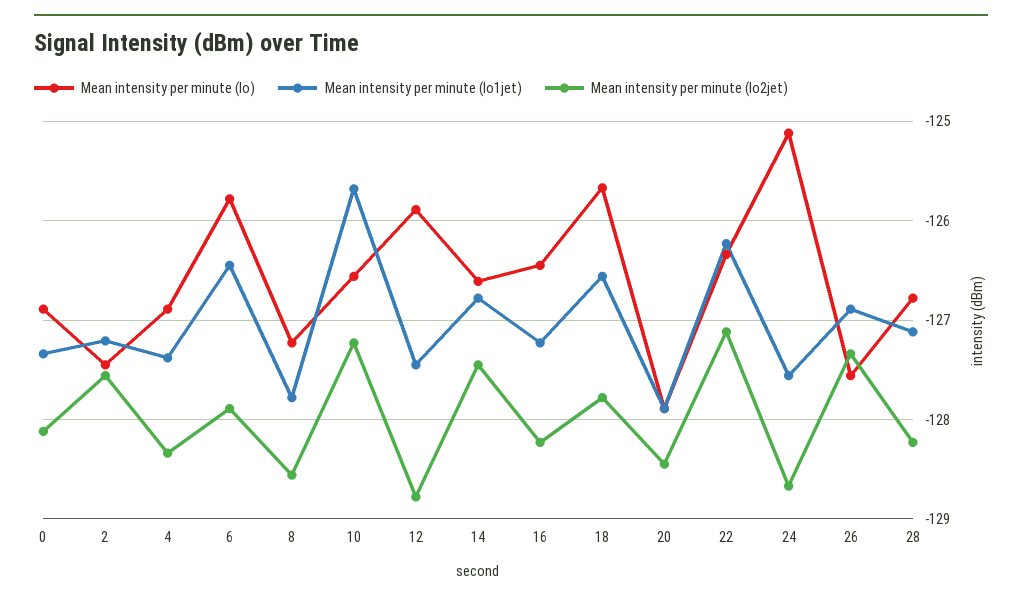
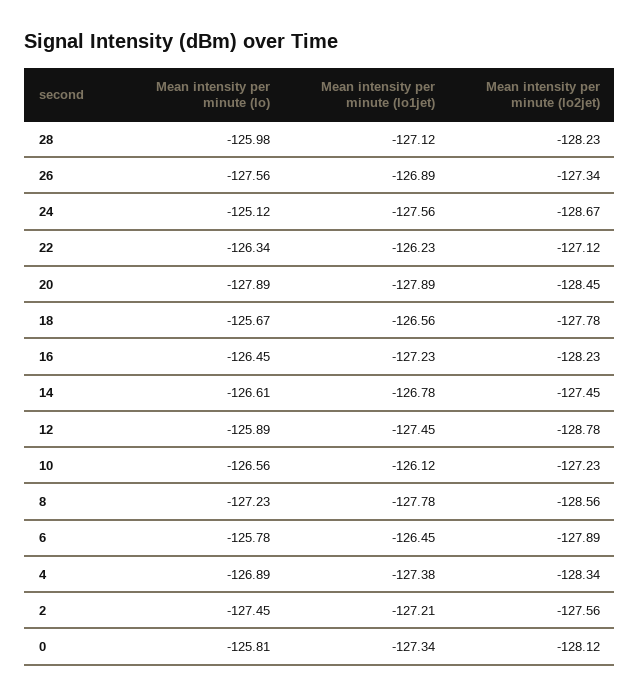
  {
    "Mean intensity per minute (lo)": {
-     "0": -126.9,
+     "0": -125.81,
      "2": -127.45,
      "4": -126.89,
      "6": -125.78,
      "8": -127.23,
      "10": -126.56,
      "12": -125.89,
      "14": -126.61,
      "16": -126.45,
      "18": -125.67,
      "20": -127.89,
      "22": -126.34,
      "24": -125.12,
      "26": -127.56,
-     "28": -126.8
+     "28": -125.98
    },
    "Mean intensity per minute (lo1jet)": {
      "0": -127.34,
      "2": -127.21,
      "4": -127.38,
      "6": -126.45,
      "8": -127.78,
-     "10": -125.7,
+     "10": -126.12,
      "12": -127.45,
      "14": -126.78,
      "16": -127.23,
      "18": -126.56,
      "20": -127.89,
      "22": -126.23,
      "24": -127.56,
      "26": -126.89,
      "28": -127.12
    },
    "Mean intensity per minute (lo2jet)": {
      "0": -128.12,
      "2": -127.56,
      "4": -128.34,
      "6": -127.89,
      "8": -128.56,
      "10": -127.23,
      "12": -128.78,
      "14": -127.45,
      "16": -128.23,
      "18": -127.78,
      "20": -128.45,
      "22": -127.12,
      "24": -128.67,
      "26": -127.34,
      "28": -128.23
    }
  }

